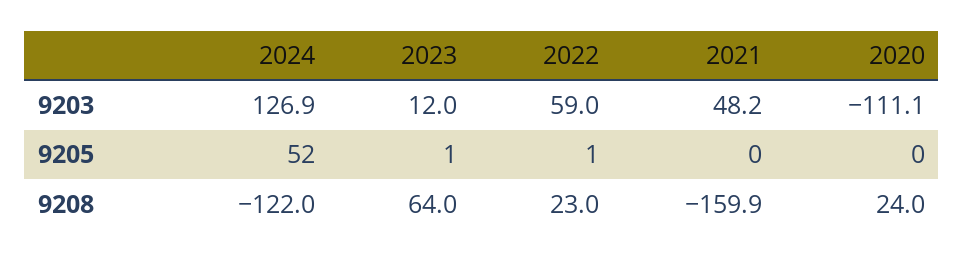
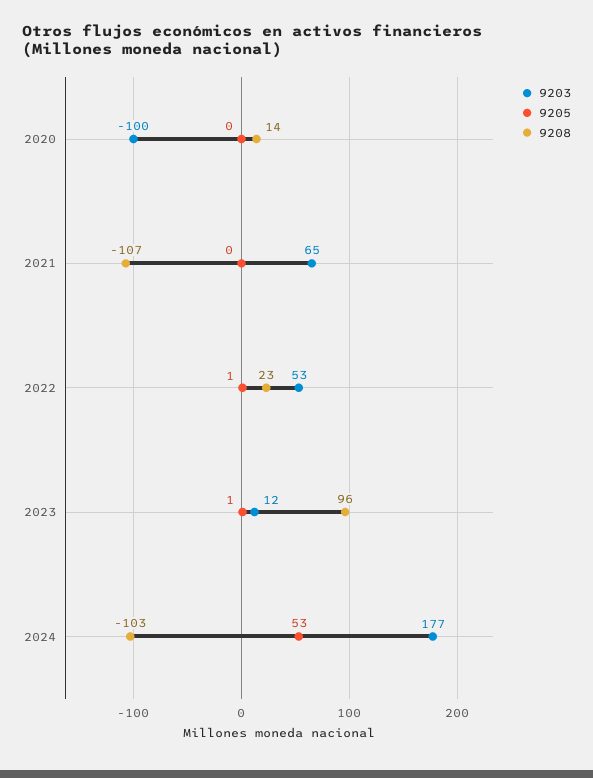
  {
    "9203": {
-     "2024": 126.9,
+     "2024": 177,
      "2023": 12,
-     "2022": 59,
+     "2022": 53,
-     "2021": 48.2,
+     "2021": 65,
-     "2020": -111.1
+     "2020": -100
    },
    "9205": {
-     "2024": 52,
+     "2024": 53,
      "2023": 1,
      "2022": 1,
      "2021": 0,
      "2020": 0
    },
    "9208": {
-     "2024": -122,
+     "2024": -103,
-     "2023": 64,
+     "2023": 96,
      "2022": 23,
-     "2021": -159.9,
+     "2021": -107,
-     "2020": 24
+     "2020": 14
    }
  }

